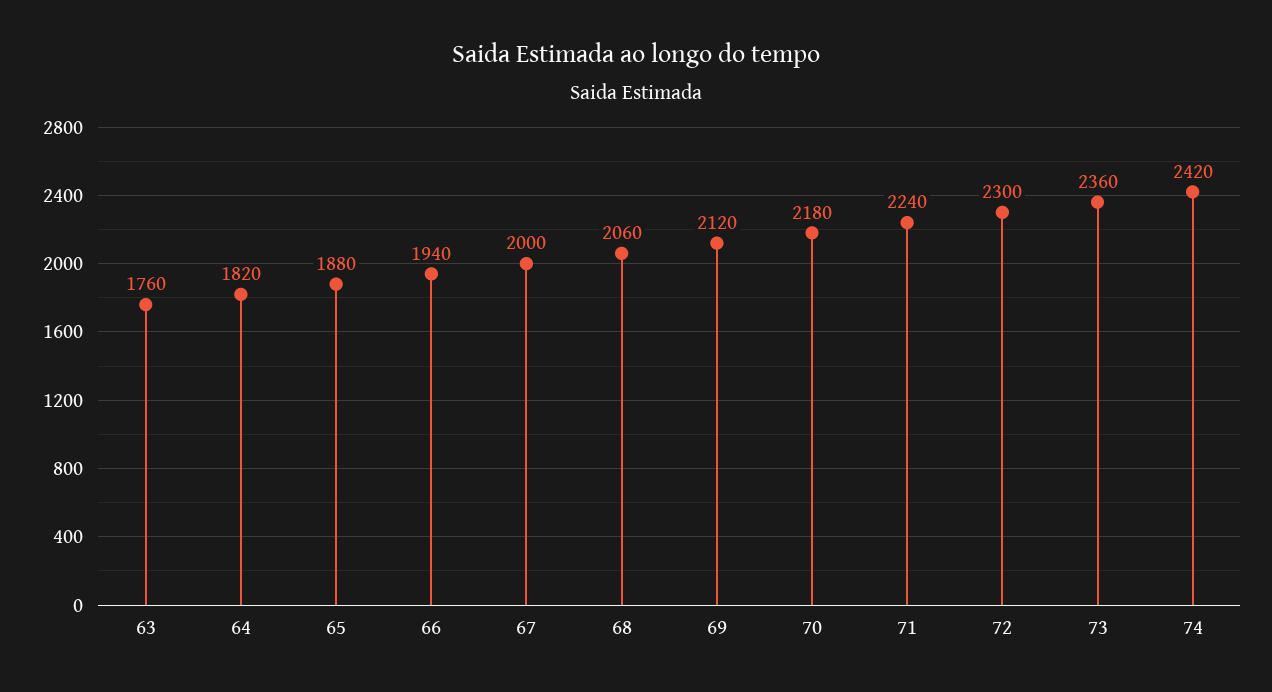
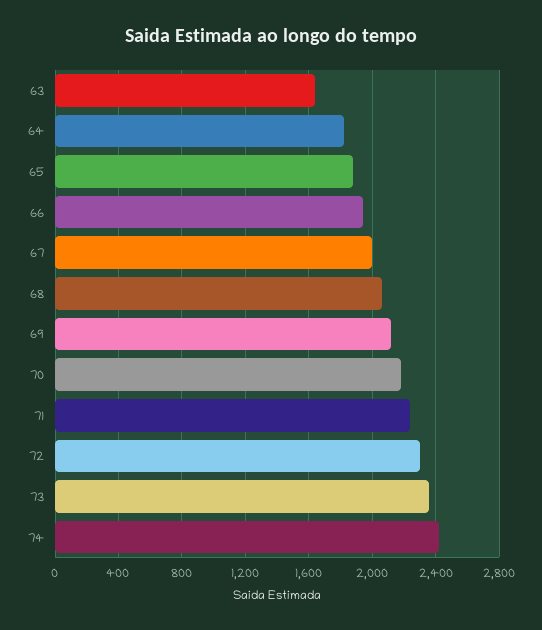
  {
-   "63": 1760,
+   "63": 1650,
    "64": 1820,
    "65": 1880,
    "66": 1940,
    "67": 2000,
    "68": 2060,
    "69": 2120,
    "70": 2180,
    "71": 2240,
    "72": 2300,
    "73": 2360,
    "74": 2420
  }

